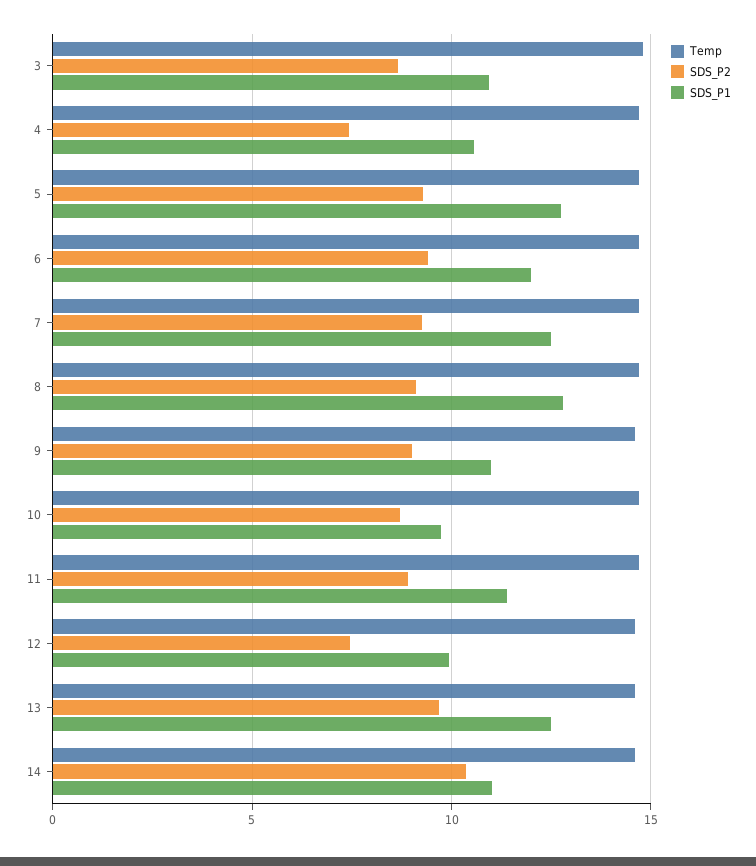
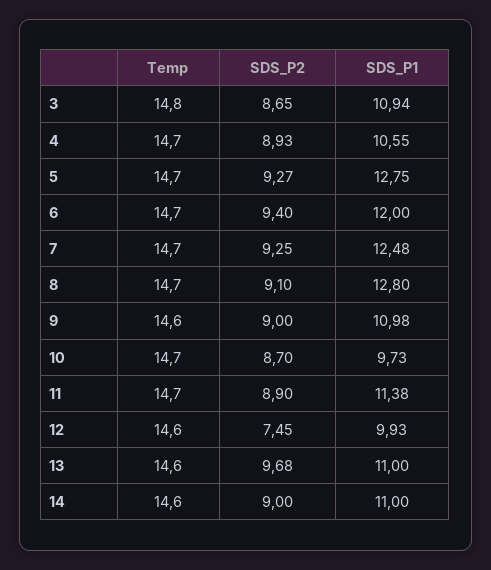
  {
    "Temp": {
      "3": 14.8,
      "4": 14.7,
      "5": 14.7,
      "6": 14.7,
      "7": 14.7,
      "8": 14.7,
      "9": 14.6,
      "10": 14.7,
      "11": 14.7,
      "12": 14.6,
      "13": 14.6,
      "14": 14.6
    },
    "SDS_P2": {
      "3": 8.65,
-     "4": 7.5,
+     "4": 8.93,
      "5": 9.27,
      "6": 9.4,
      "7": 9.25,
      "8": 9.1,
      "9": 9,
      "10": 8.7,
      "11": 8.9,
      "12": 7.45,
      "13": 9.68,
-     "14": 10.5
+     "14": 9
    },
    "SDS_P1": {
      "3": 10.94,
      "4": 10.55,
      "5": 12.75,
      "6": 12,
      "7": 12.48,
      "8": 12.8,
      "9": 10.98,
      "10": 9.73,
      "11": 11.38,
      "12": 9.93,
-     "13": 12.5,
+     "13": 11,
      "14": 11
    }
  }

